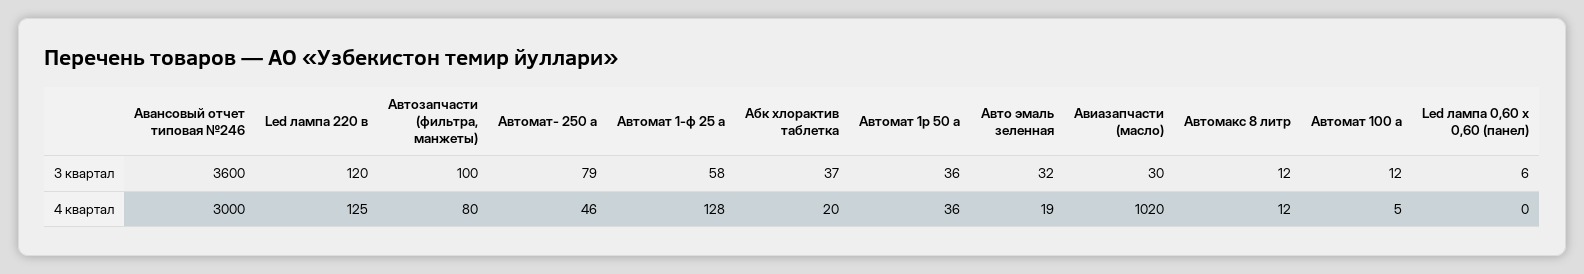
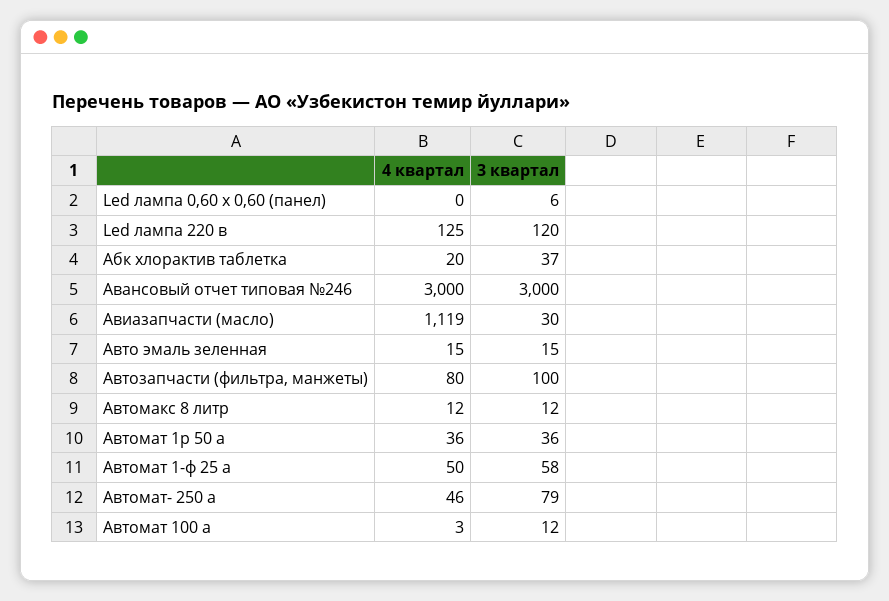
  {
    "Авансовый отчет типовая №246": {
-     "3 квартал": 3600,
+     "3 квартал": 3000,
      "4 квартал": 3000
    },
    "Led лампа 220 в": {
      "3 квартал": 120,
      "4 квартал": 125
    },
    "Автозапчасти (фильтра, манжеты)": {
      "3 квартал": 100,
      "4 квартал": 80
    },
    "Автомат- 250 а": {
      "3 квартал": 79,
      "4 квартал": 46
    },
    "Автомат 1-ф 25 а": {
      "3 квартал": 58,
-     "4 квартал": 128
+     "4 квартал": 50
    },
    "Абк хлорактив таблетка": {
      "3 квартал": 37,
      "4 квартал": 20
    },
    "Автомат 1р 50 а": {
      "3 квартал": 36,
      "4 квартал": 36
    },
    "Авто эмаль зеленная": {
-     "3 квартал": 32,
+     "3 квартал": 15,
-     "4 квартал": 19
+     "4 квартал": 15
    },
    "Авиазапчасти (масло)": {
      "3 квартал": 30,
-     "4 квартал": 1020
+     "4 квартал": 1119
    },
    "Автомакс 8 литр": {
      "3 квартал": 12,
      "4 квартал": 12
    },
    "Автомат 100 а": {
      "3 квартал": 12,
-     "4 квартал": 5
+     "4 квартал": 3
    },
    "Led лампа 0,60 х 0,60 (панел)": {
      "3 квартал": 6,
      "4 квартал": 0
    }
  }

